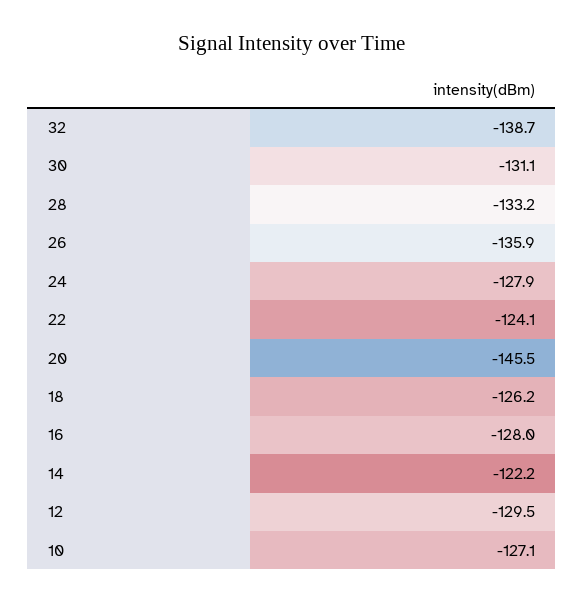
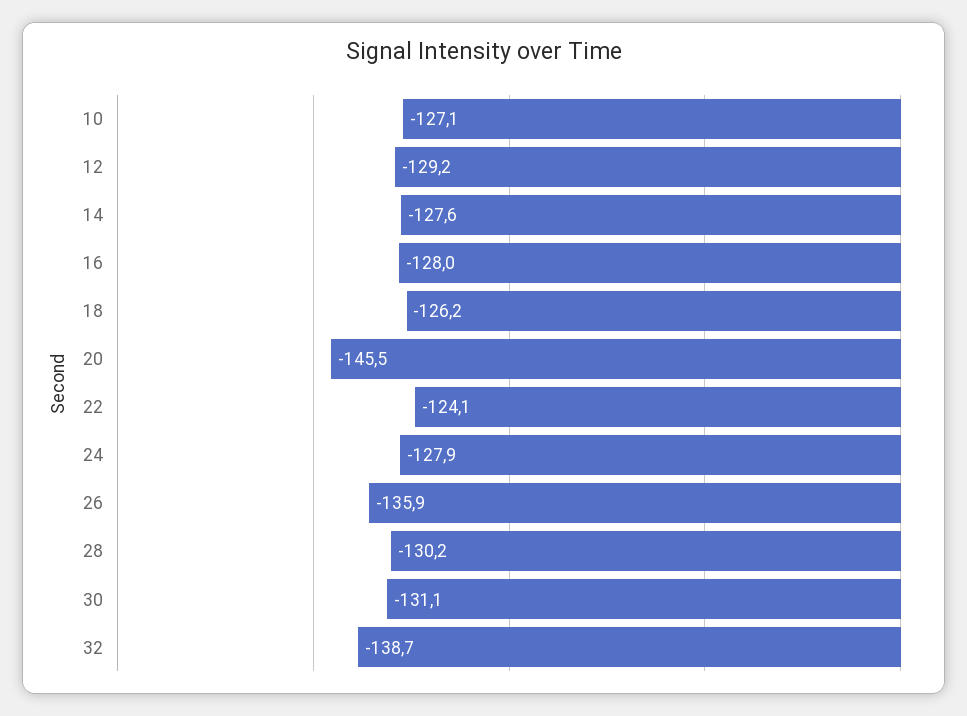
  {
    "32": -138.7,
    "30": -131.1,
-   "28": -133.2,
+   "28": -130.2,
    "26": -135.9,
    "24": -127.9,
    "22": -124.1,
    "20": -145.5,
    "18": -126.2,
    "16": -128,
-   "14": -122.2,
+   "14": -127.6,
-   "12": -129.5,
+   "12": -129.2,
    "10": -127.1
  }

